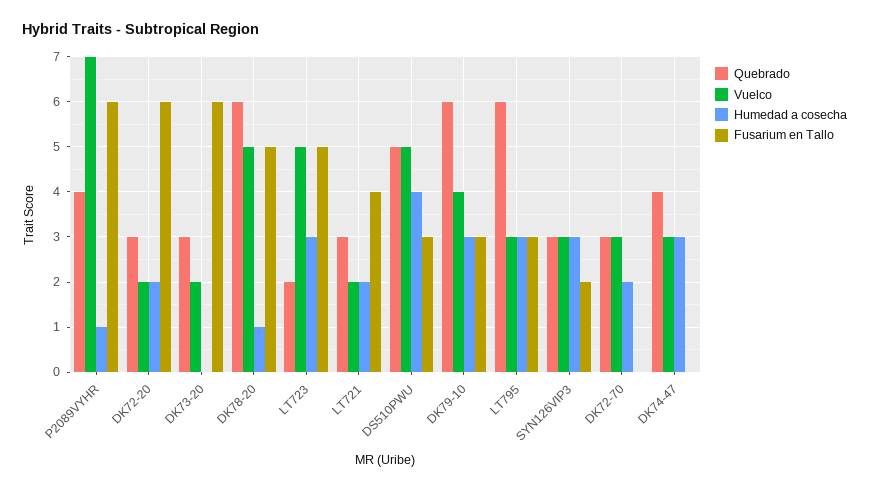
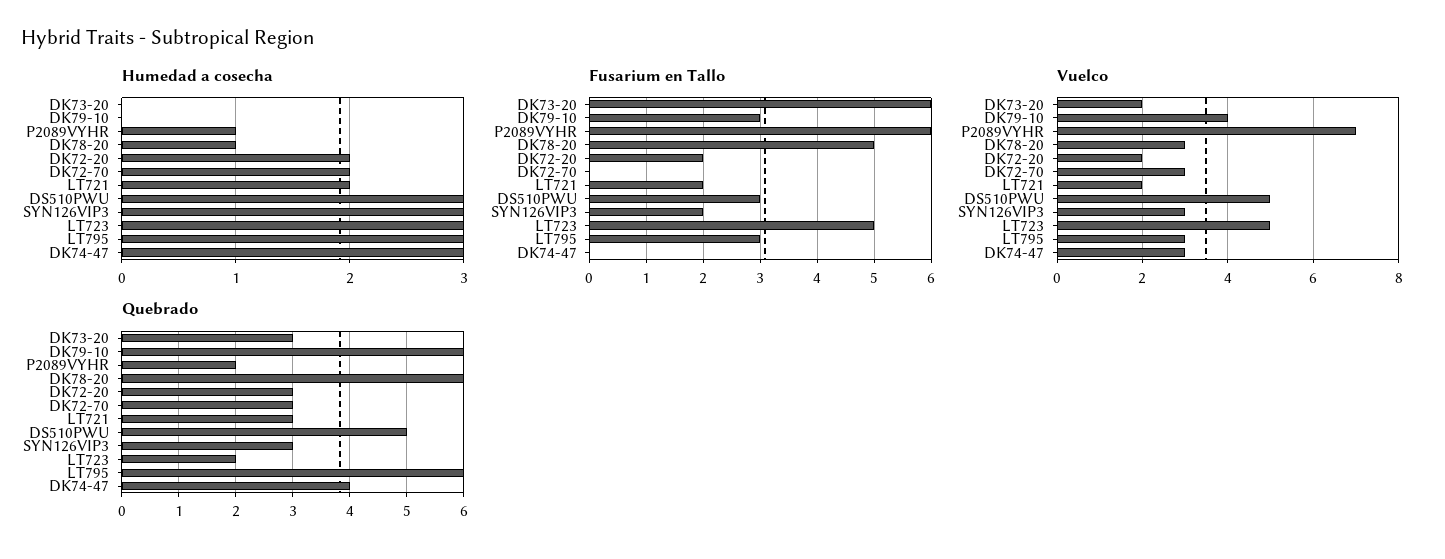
  {
    "Quebrado": {
-     "P2089VYHR": 4,
+     "P2089VYHR": 2,
      "DK72-20": 3,
      "DK73-20": 3,
      "DK78-20": 6,
      "LT723": 2,
      "LT721": 3,
      "DS510PWU": 5,
      "DK79-10": 6,
      "LT795": 6,
      "SYN126VIP3": 3,
      "DK72-70": 3,
      "DK74-47": 4
    },
    "Vuelco": {
      "P2089VYHR": 7,
      "DK72-20": 2,
      "DK73-20": 2,
-     "DK78-20": 5,
+     "DK78-20": 3,
      "LT723": 5,
      "LT721": 2,
      "DS510PWU": 5,
      "DK79-10": 4,
      "LT795": 3,
      "SYN126VIP3": 3,
      "DK72-70": 3,
      "DK74-47": 3
    },
    "Humedad a cosecha": {
      "P2089VYHR": 1,
      "DK72-20": 2,
      "DK73-20": 0,
      "DK78-20": 1,
      "LT723": 3,
      "LT721": 2,
-     "DS510PWU": 4,
+     "DS510PWU": 3,
-     "DK79-10": 3,
+     "DK79-10": 0,
      "LT795": 3,
      "SYN126VIP3": 3,
      "DK72-70": 2,
      "DK74-47": 3
    },
    "Fusarium en Tallo": {
      "P2089VYHR": 6,
-     "DK72-20": 6,
+     "DK72-20": 2,
      "DK73-20": 6,
      "DK78-20": 5,
      "LT723": 5,
-     "LT721": 4,
+     "LT721": 2,
      "DS510PWU": 3,
      "DK79-10": 3,
      "LT795": 3,
      "SYN126VIP3": 2,
      "DK72-70": 0,
      "DK74-47": 0
    }
  }

